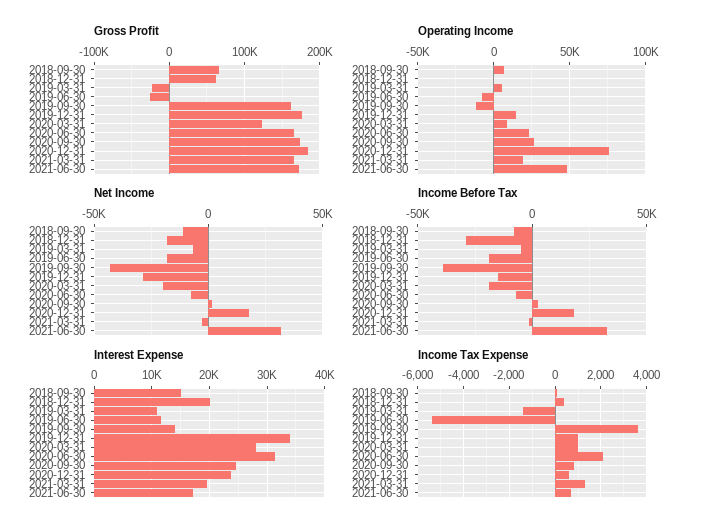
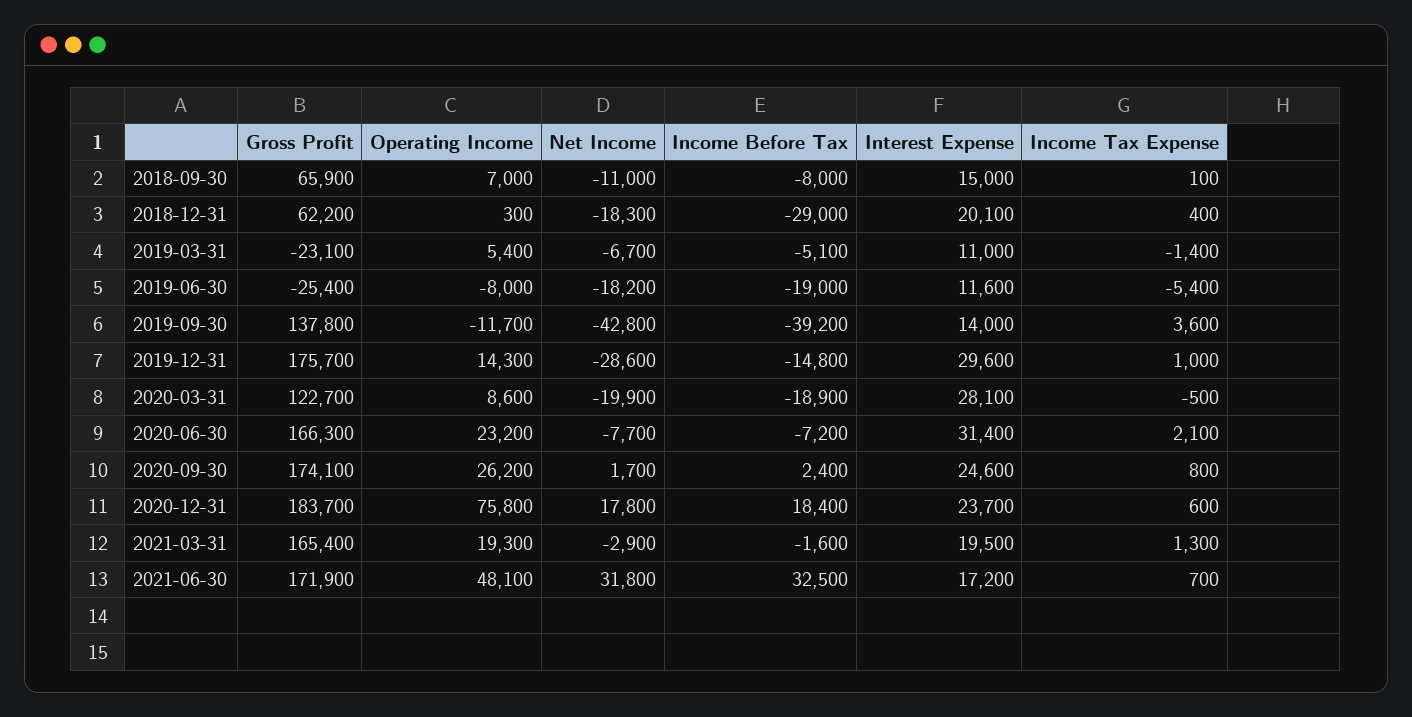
  {
    "Gross Profit": {
      "2018-09-30": 65900,
      "2018-12-31": 62200,
      "2019-03-31": -23100,
      "2019-06-30": -25400,
-     "2019-09-30": 160000,
+     "2019-09-30": 137800,
      "2019-12-31": 175700,
      "2020-03-31": 122700,
      "2020-06-30": 166300,
      "2020-09-30": 174100,
      "2020-12-31": 183700,
      "2021-03-31": 165400,
      "2021-06-30": 171900
    },
    "Operating Income": {
      "2018-09-30": 7000,
      "2018-12-31": 300,
      "2019-03-31": 5400,
      "2019-06-30": -8000,
      "2019-09-30": -11700,
      "2019-12-31": 14300,
      "2020-03-31": 8600,
      "2020-06-30": 23200,
      "2020-09-30": 26200,
      "2020-12-31": 75800,
      "2021-03-31": 19300,
      "2021-06-30": 48100
    },
    "Net Income": {
      "2018-09-30": -11000,
      "2018-12-31": -18300,
      "2019-03-31": -6700,
      "2019-06-30": -18200,
      "2019-09-30": -42800,
      "2019-12-31": -28600,
      "2020-03-31": -19900,
      "2020-06-30": -7700,
      "2020-09-30": 1700,
      "2020-12-31": 17800,
      "2021-03-31": -2900,
      "2021-06-30": 31800
    },
    "Income Before Tax": {
      "2018-09-30": -8000,
      "2018-12-31": -29000,
      "2019-03-31": -5100,
      "2019-06-30": -19000,
      "2019-09-30": -39200,
      "2019-12-31": -14800,
      "2020-03-31": -18900,
      "2020-06-30": -7200,
      "2020-09-30": 2400,
      "2020-12-31": 18400,
      "2021-03-31": -1600,
      "2021-06-30": 32500
    },
    "Interest Expense": {
      "2018-09-30": 15000,
      "2018-12-31": 20100,
      "2019-03-31": 11000,
      "2019-06-30": 11600,
      "2019-09-30": 14000,
-     "2019-12-31": 34000,
+     "2019-12-31": 29600,
      "2020-03-31": 28100,
      "2020-06-30": 31400,
      "2020-09-30": 24600,
      "2020-12-31": 23700,
      "2021-03-31": 19500,
      "2021-06-30": 17200
    },
    "Income Tax Expense": {
      "2018-09-30": 100,
      "2018-12-31": 400,
      "2019-03-31": -1400,
      "2019-06-30": -5400,
      "2019-09-30": 3600,
      "2019-12-31": 1000,
-     "2020-03-31": 1000,
+     "2020-03-31": -500,
      "2020-06-30": 2100,
      "2020-09-30": 800,
      "2020-12-31": 600,
      "2021-03-31": 1300,
      "2021-06-30": 700
    }
  }

